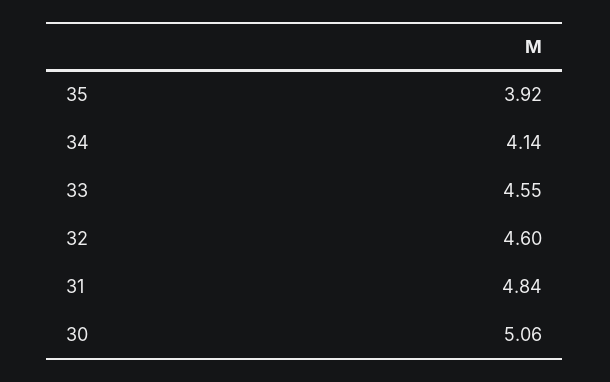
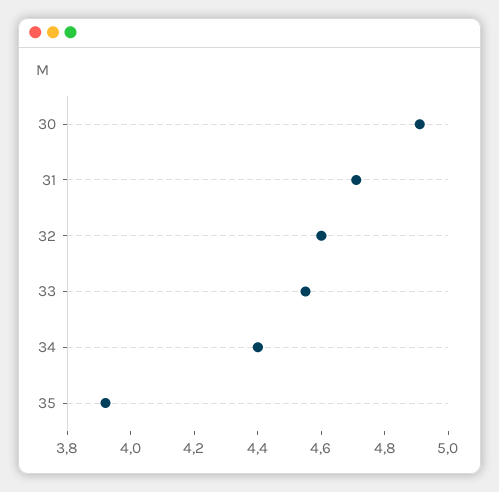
  {
    "35": 3.92,
-   "34": 4.14,
+   "34": 4.4,
    "33": 4.55,
    "32": 4.6,
-   "31": 4.84,
+   "31": 4.7,
-   "30": 5.06
+   "30": 4.9
  }

